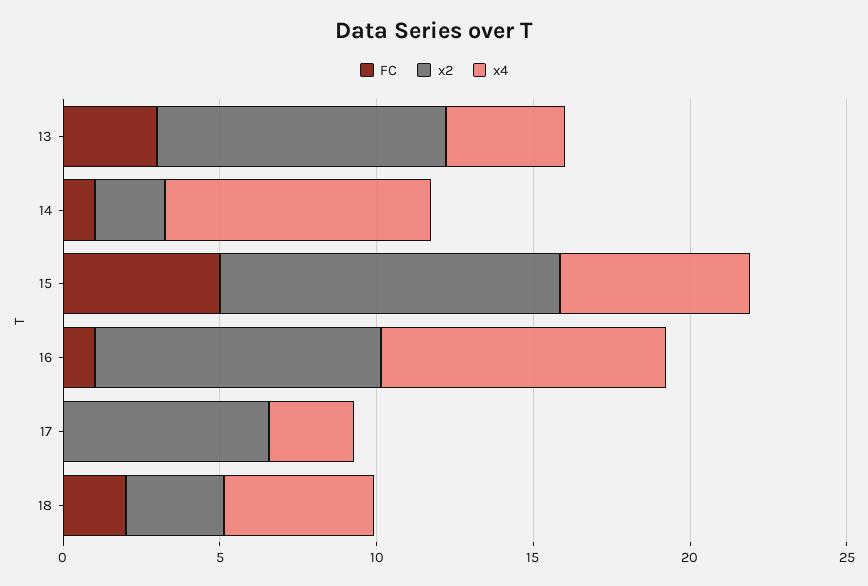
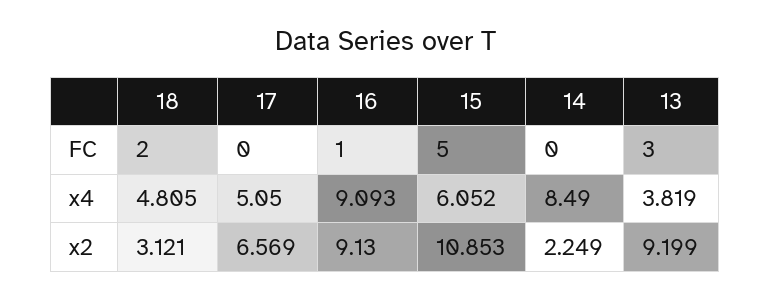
  {
    "FC": {
      "13": 3,
-     "14": 1,
+     "14": 0,
      "15": 5,
      "16": 1,
      "17": 0,
      "18": 2
    },
    "x2": {
      "13": 9.199,
      "14": 2.249,
      "15": 10.853,
      "16": 9.13,
      "17": 6.569,
      "18": 3.121
    },
    "x4": {
      "13": 3.819,
      "14": 8.49,
      "15": 6.052,
      "16": 9.093,
-     "17": 3,
+     "17": 5.05,
      "18": 4.805
    }
  }

